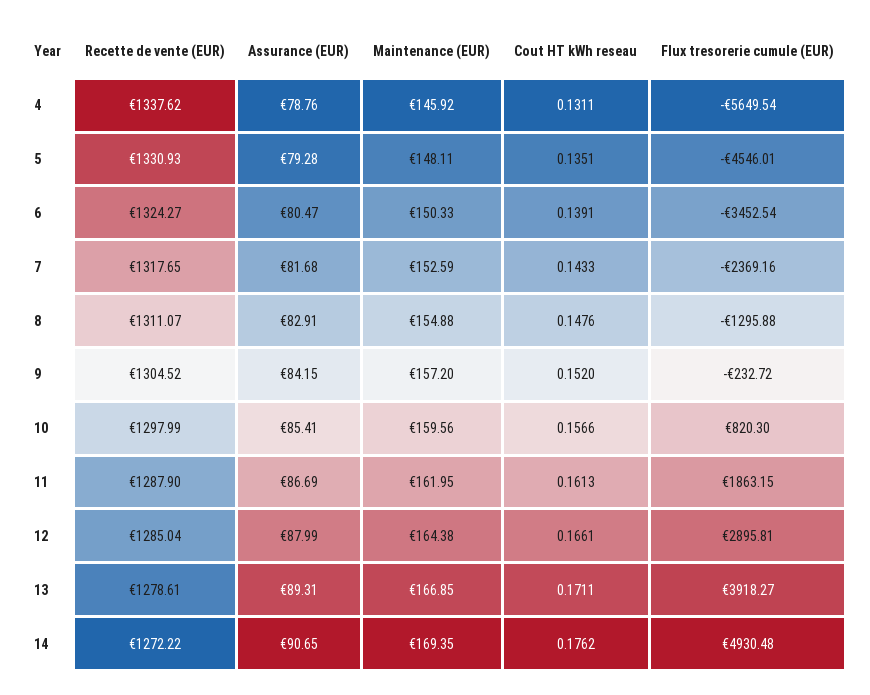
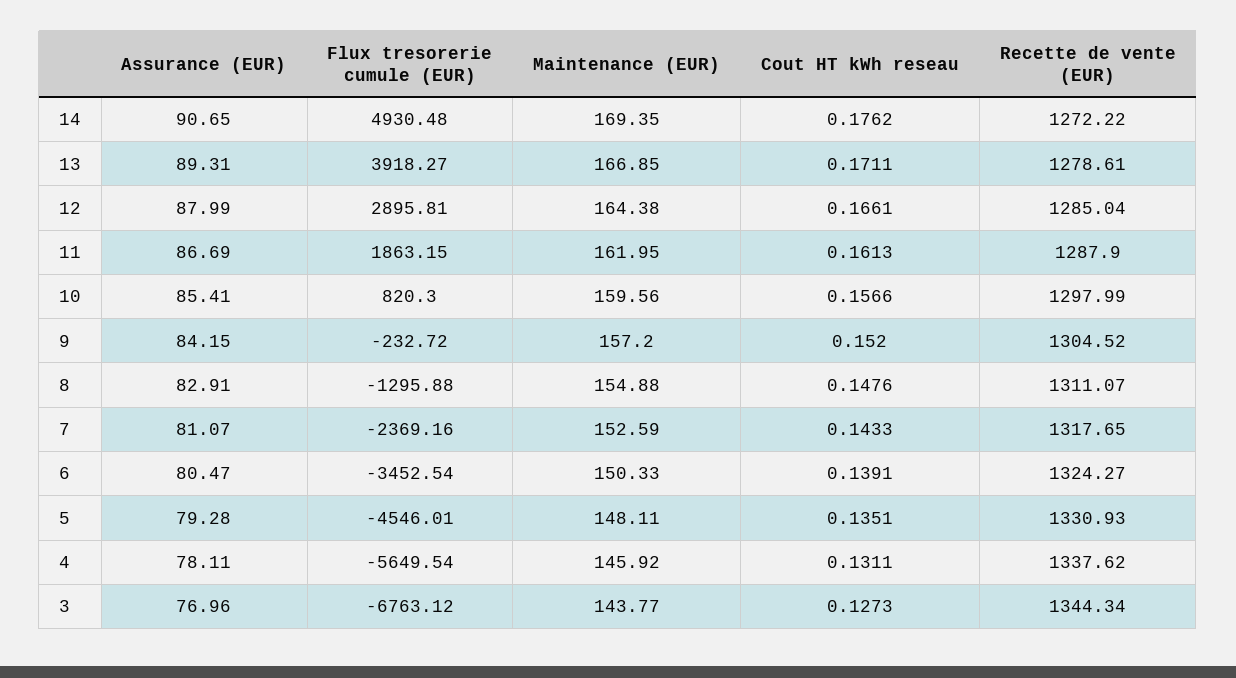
  {
    "Recette de vente (EUR)": {
      "4": 1337.62,
      "5": 1330.93,
      "6": 1324.27,
      "7": 1317.65,
      "8": 1311.07,
      "9": 1304.52,
      "10": 1297.99,
      "11": 1287.9,
      "12": 1285.04,
      "13": 1278.61,
-     "14": 1272.22
+     "14": 1272.22,
+     "3": 1344.34
    },
    "Assurance (EUR)": {
-     "4": 78.76,
+     "4": 78.11,
      "5": 79.28,
      "6": 80.47,
-     "7": 81.68,
+     "7": 81.07,
      "8": 82.91,
      "9": 84.15,
      "10": 85.41,
      "11": 86.69,
      "12": 87.99,
      "13": 89.31,
-     "14": 90.65
+     "14": 90.65,
+     "3": 76.96
    },
    "Maintenance (EUR)": {
      "4": 145.92,
      "5": 148.11,
      "6": 150.33,
      "7": 152.59,
      "8": 154.88,
      "9": 157.2,
      "10": 159.56,
      "11": 161.95,
      "12": 164.38,
      "13": 166.85,
-     "14": 169.35
+     "14": 169.35,
+     "3": 143.77
    },
    "Cout HT kWh reseau": {
      "4": 0.1311,
      "5": 0.1351,
      "6": 0.1391,
      "7": 0.1433,
      "8": 0.1476,
      "9": 0.152,
      "10": 0.1566,
      "11": 0.1613,
      "12": 0.1661,
      "13": 0.1711,
-     "14": 0.1762
+     "14": 0.1762,
+     "3": 0.1273
    },
    "Flux tresorerie cumule (EUR)": {
      "4": -5649.54,
      "5": -4546.01,
      "6": -3452.54,
      "7": -2369.16,
      "8": -1295.88,
      "9": -232.72,
      "10": 820.3,
      "11": 1863.15,
      "12": 2895.81,
      "13": 3918.27,
-     "14": 4930.48
+     "14": 4930.48,
+     "3": -6763.12
    }
  }

